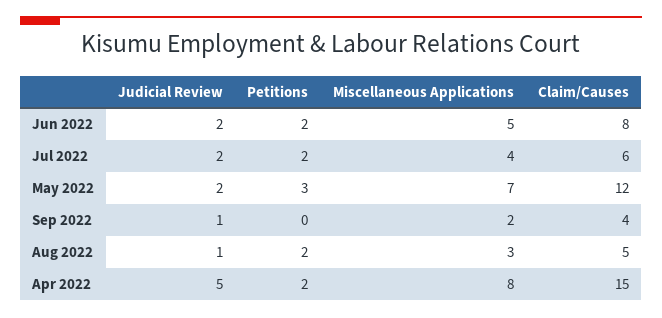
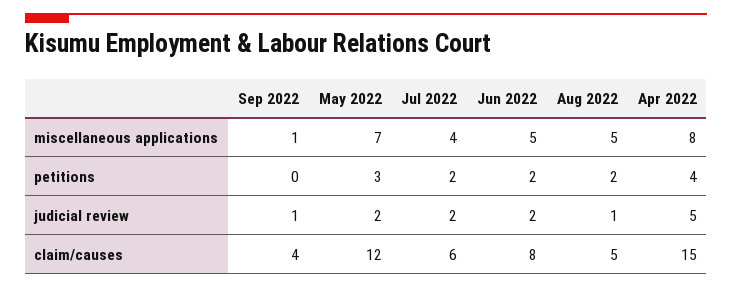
  {
    "Judicial Review": {
      "Jun 2022": 2,
      "Jul 2022": 2,
      "May 2022": 2,
      "Sep 2022": 1,
      "Aug 2022": 1,
      "Apr 2022": 5
    },
    "Petitions": {
      "Jun 2022": 2,
      "Jul 2022": 2,
      "May 2022": 3,
      "Sep 2022": 0,
      "Aug 2022": 2,
-     "Apr 2022": 2
+     "Apr 2022": 4
    },
    "Miscellaneous Applications": {
      "Jun 2022": 5,
      "Jul 2022": 4,
      "May 2022": 7,
-     "Sep 2022": 2,
+     "Sep 2022": 1,
-     "Aug 2022": 3,
+     "Aug 2022": 5,
      "Apr 2022": 8
    },
    "Claim/Causes": {
      "Jun 2022": 8,
      "Jul 2022": 6,
      "May 2022": 12,
      "Sep 2022": 4,
      "Aug 2022": 5,
      "Apr 2022": 15
    }
  }

